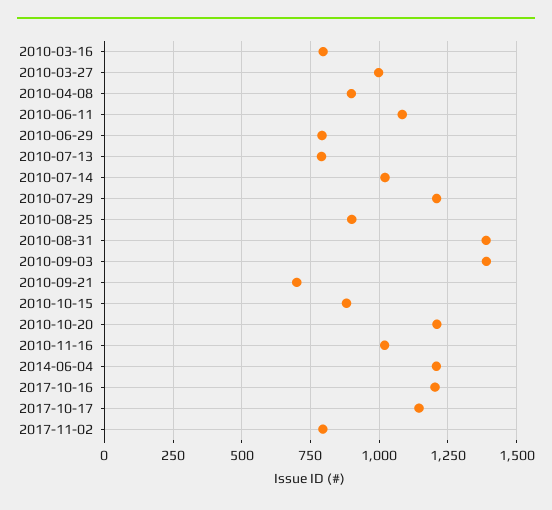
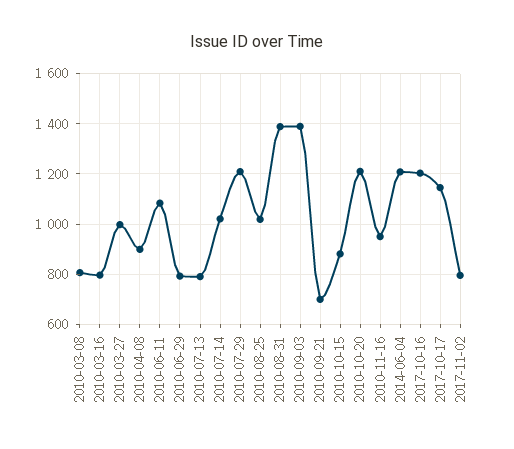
  {
    "2010-03-16": 800,
    "2010-03-27": 1000,
    "2010-04-08": 900,
    "2010-06-11": 1075,
    "2010-06-29": 800,
    "2010-07-13": 800,
    "2010-07-14": 1025,
    "2010-07-29": 1200,
-   "2010-08-25": 900,
+   "2010-08-25": 1025,
    "2010-08-31": 1400,
    "2010-09-03": 1400,
    "2010-09-21": 700,
    "2010-10-15": 875,
    "2010-10-20": 1200,
-   "2010-11-16": 1025,
+   "2010-11-16": 950,
    "2014-06-04": 1200,
    "2017-10-16": 1200,
    "2017-10-17": 1150,
-   "2017-11-02": 800
+   "2017-11-02": 800,
+   "2010-03-08": 800
  }

